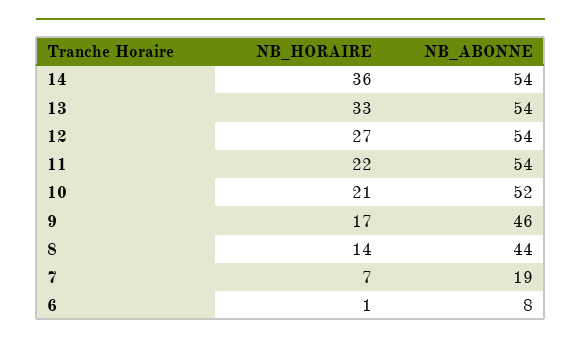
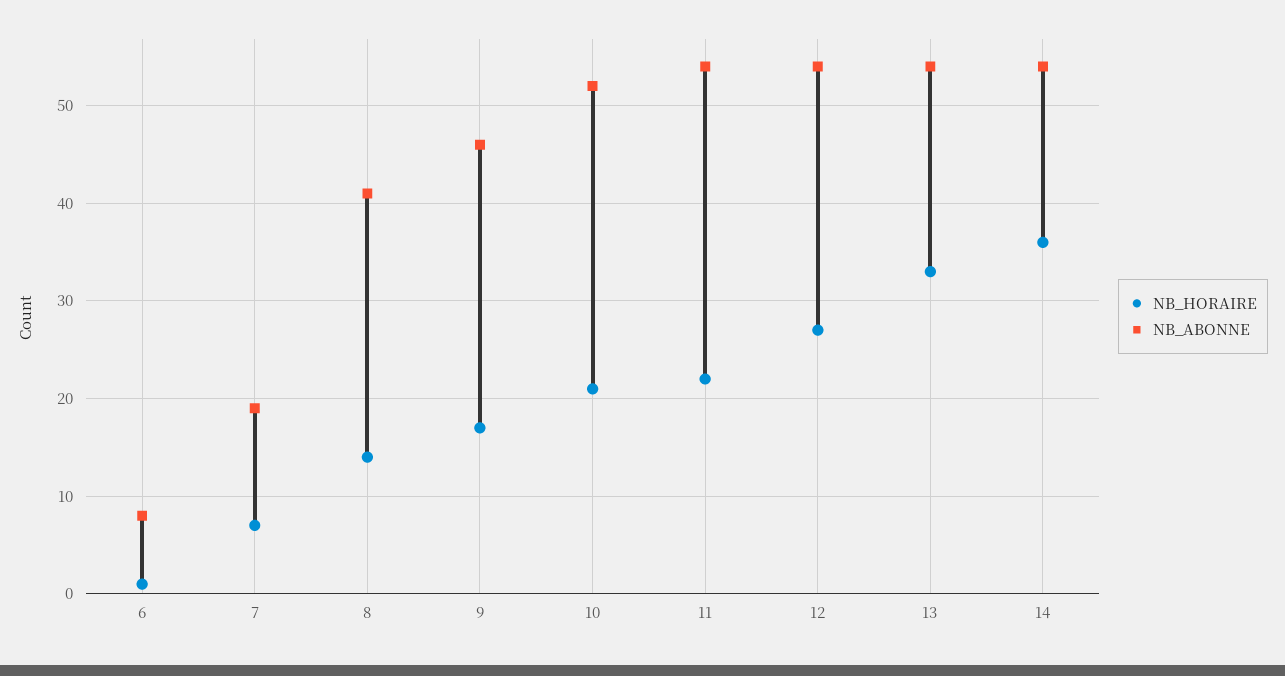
  {
    "NB_HORAIRE": {
      "14": 36,
      "13": 33,
      "12": 27,
      "11": 22,
      "10": 21,
      "9": 17,
      "8": 14,
      "7": 7,
      "6": 1
    },
    "NB_ABONNE": {
      "14": 54,
      "13": 54,
      "12": 54,
      "11": 54,
      "10": 52,
      "9": 46,
-     "8": 44,
+     "8": 41,
      "7": 19,
      "6": 8
    }
  }

